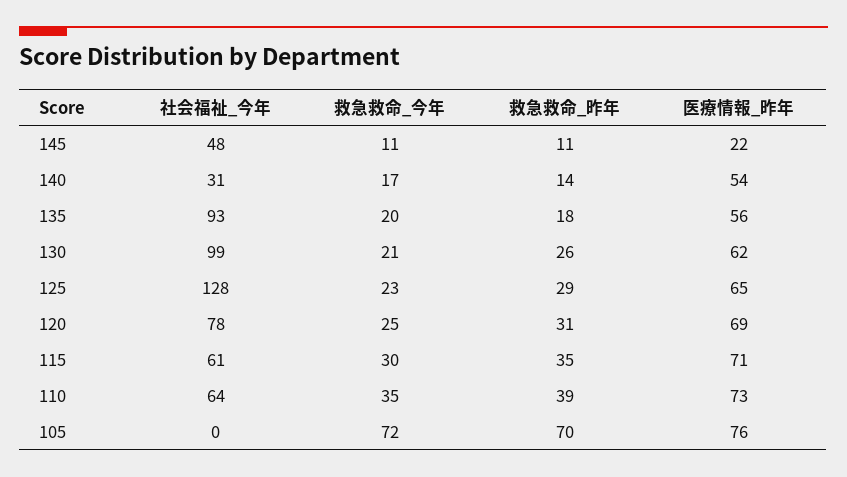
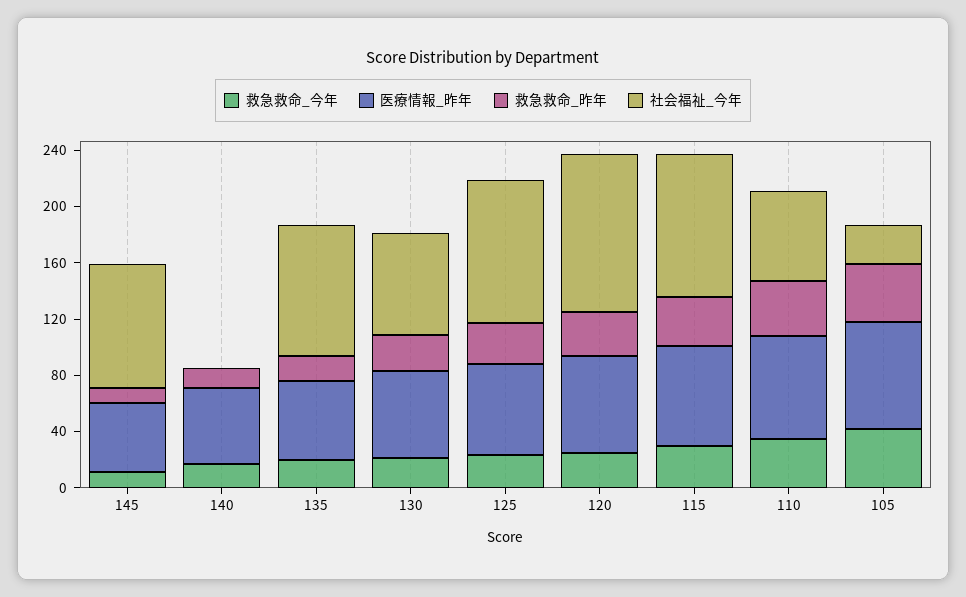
  {
    "社会福祉_今年": {
-     "145": 48,
+     "145": 90,
-     "140": 31,
+     "140": 0,
      "135": 93,
-     "130": 99,
+     "130": 70,
-     "125": 128,
+     "125": 100,
-     "120": 78,
+     "120": 110,
-     "115": 61,
+     "115": 100,
      "110": 64,
-     "105": 0
+     "105": 30
    },
    "救急救命_今年": {
      "145": 11,
      "140": 17,
      "135": 20,
      "130": 21,
      "125": 23,
      "120": 25,
      "115": 30,
      "110": 35,
-     "105": 72
+     "105": 40
    },
    "救急救命_昨年": {
      "145": 11,
      "140": 14,
      "135": 18,
      "130": 26,
      "125": 29,
      "120": 31,
      "115": 35,
      "110": 39,
-     "105": 70
+     "105": 40
    },
    "医療情報_昨年": {
-     "145": 22,
+     "145": 50,
      "140": 54,
      "135": 56,
      "130": 62,
      "125": 65,
      "120": 69,
      "115": 71,
      "110": 73,
      "105": 76
    }
  }

